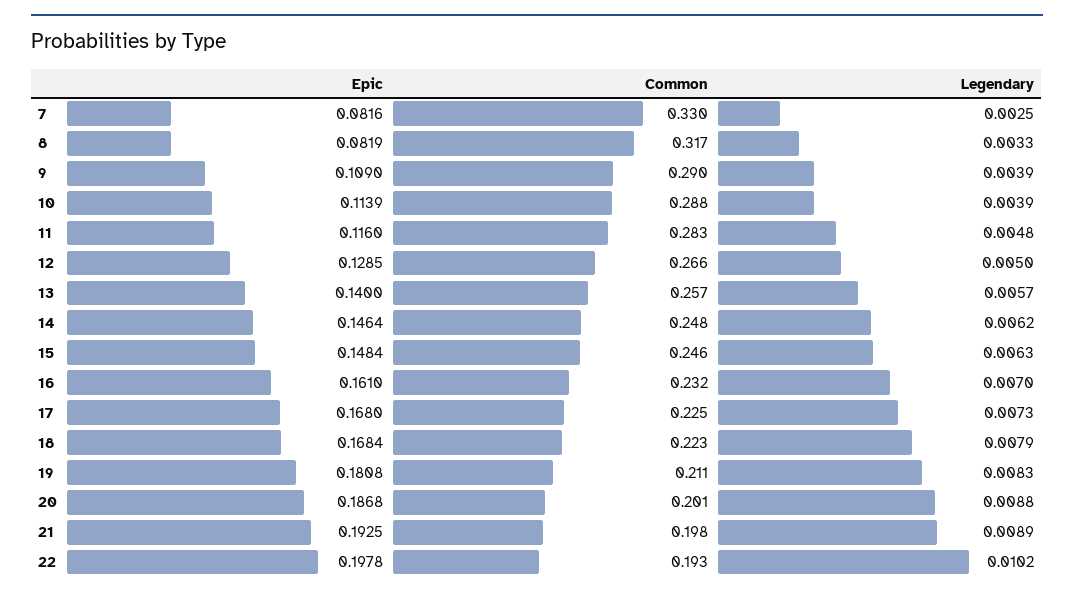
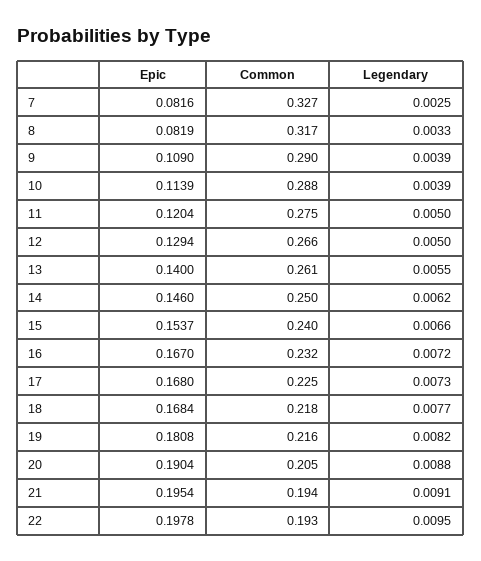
  {
    "Epic": {
      "7": 0.0816,
      "8": 0.0819,
      "9": 0.109,
      "10": 0.1139,
-     "11": 0.116,
+     "11": 0.1204,
-     "12": 0.1285,
+     "12": 0.1294,
      "13": 0.14,
-     "14": 0.1464,
+     "14": 0.146,
-     "15": 0.1484,
+     "15": 0.1537,
-     "16": 0.161,
+     "16": 0.167,
      "17": 0.168,
      "18": 0.1684,
      "19": 0.1808,
-     "20": 0.1868,
+     "20": 0.1904,
-     "21": 0.1925,
+     "21": 0.1954,
      "22": 0.1978
    },
    "Common": {
-     "7": 0.33,
+     "7": 0.327,
      "8": 0.317,
      "9": 0.29,
      "10": 0.288,
-     "11": 0.283,
+     "11": 0.275,
      "12": 0.266,
-     "13": 0.257,
+     "13": 0.261,
-     "14": 0.248,
+     "14": 0.25,
-     "15": 0.246,
+     "15": 0.24,
      "16": 0.232,
      "17": 0.225,
-     "18": 0.223,
+     "18": 0.218,
-     "19": 0.211,
+     "19": 0.216,
-     "20": 0.201,
+     "20": 0.205,
-     "21": 0.198,
+     "21": 0.194,
      "22": 0.193
    },
    "Legendary": {
      "7": 0.0025,
      "8": 0.0033,
      "9": 0.0039,
      "10": 0.0039,
-     "11": 0.0048,
+     "11": 0.005,
      "12": 0.005,
-     "13": 0.0057,
+     "13": 0.0055,
      "14": 0.0062,
-     "15": 0.0063,
+     "15": 0.0066,
-     "16": 0.007,
+     "16": 0.0072,
      "17": 0.0073,
-     "18": 0.0079,
+     "18": 0.0077,
-     "19": 0.0083,
+     "19": 0.0082,
      "20": 0.0088,
-     "21": 0.0089,
+     "21": 0.0091,
-     "22": 0.0102
+     "22": 0.0095
    }
  }

